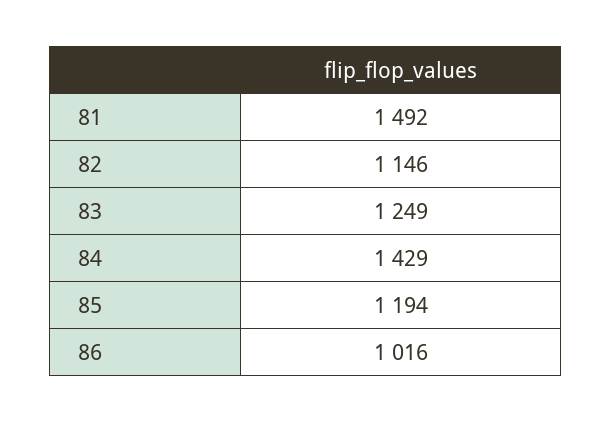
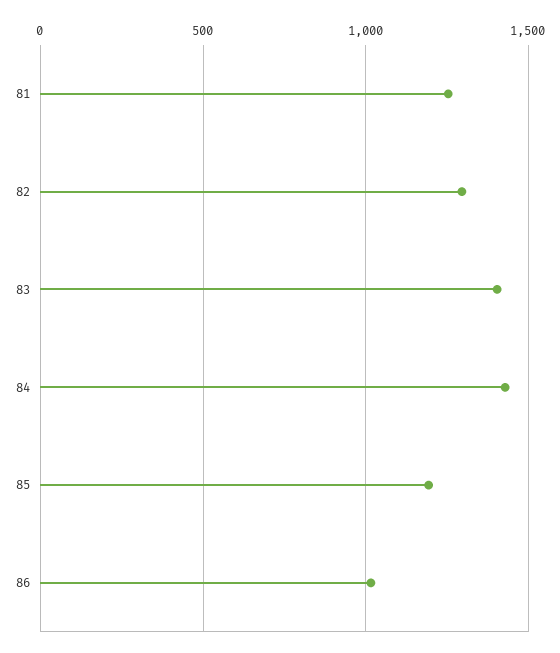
  {
-   "81": 1492,
+   "81": 1250,
-   "82": 1146,
+   "82": 1300,
-   "83": 1249,
+   "83": 1400,
    "84": 1429,
    "85": 1194,
    "86": 1016
  }

